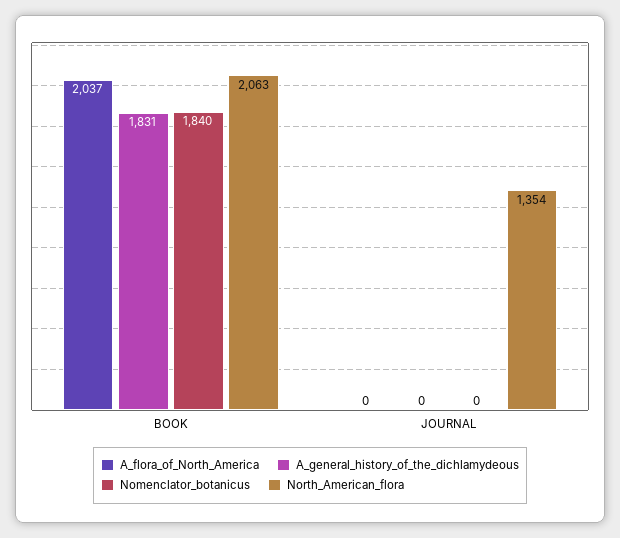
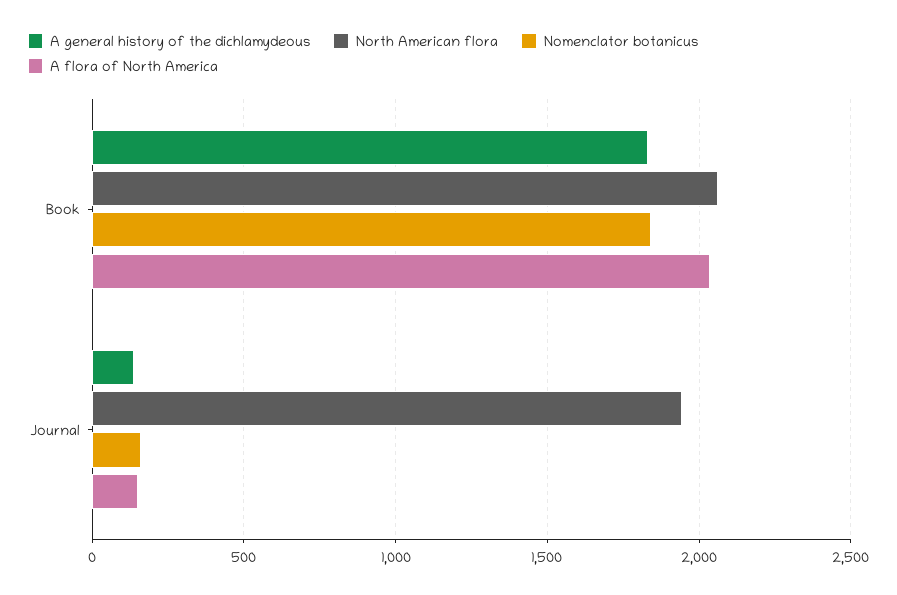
  {
    "A_flora_of_North_America": {
      "BOOK": 2037,
-     "JOURNAL": 0
+     "JOURNAL": 150
    },
    "A_general_history_of_the_dichlamydeous": {
      "BOOK": 1831,
-     "JOURNAL": 0
+     "JOURNAL": 150
    },
    "Nomenclator_botanicus": {
      "BOOK": 1840,
-     "JOURNAL": 0
+     "JOURNAL": 150
    },
    "North_American_flora": {
      "BOOK": 2063,
-     "JOURNAL": 1354
+     "JOURNAL": 1950
    }
  }

